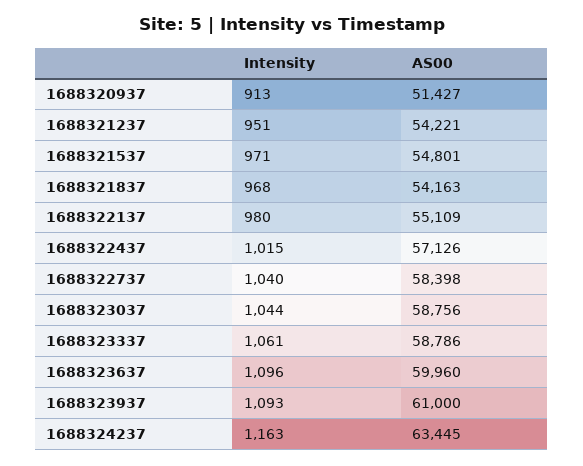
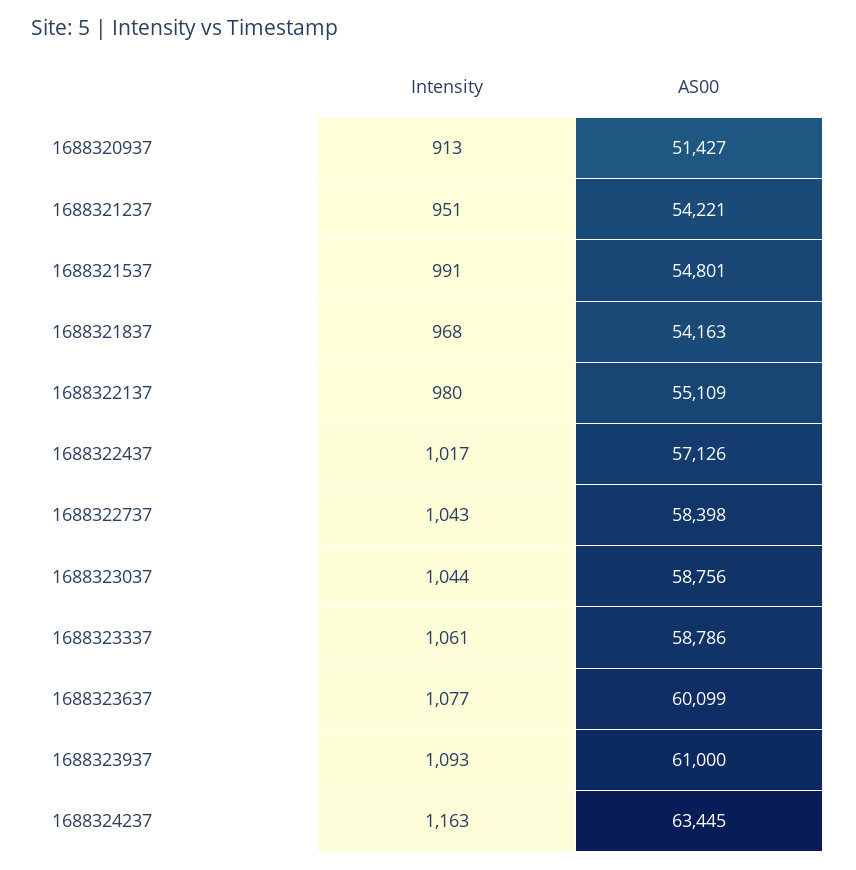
  {
    "Intensity": {
      "1688320937": 913,
      "1688321237": 951,
-     "1688321537": 971,
+     "1688321537": 991,
      "1688321837": 968,
      "1688322137": 980,
-     "1688322437": 1015,
+     "1688322437": 1017,
-     "1688322737": 1040,
+     "1688322737": 1043,
      "1688323037": 1044,
      "1688323337": 1061,
-     "1688323637": 1096,
+     "1688323637": 1077,
      "1688323937": 1093,
      "1688324237": 1163
    },
    "AS00": {
      "1688320937": 51427,
      "1688321237": 54221,
      "1688321537": 54801,
      "1688321837": 54163,
      "1688322137": 55109,
      "1688322437": 57126,
      "1688322737": 58398,
      "1688323037": 58756,
      "1688323337": 58786,
-     "1688323637": 59960,
+     "1688323637": 60099,
      "1688323937": 61000,
      "1688324237": 63445
    }
  }

